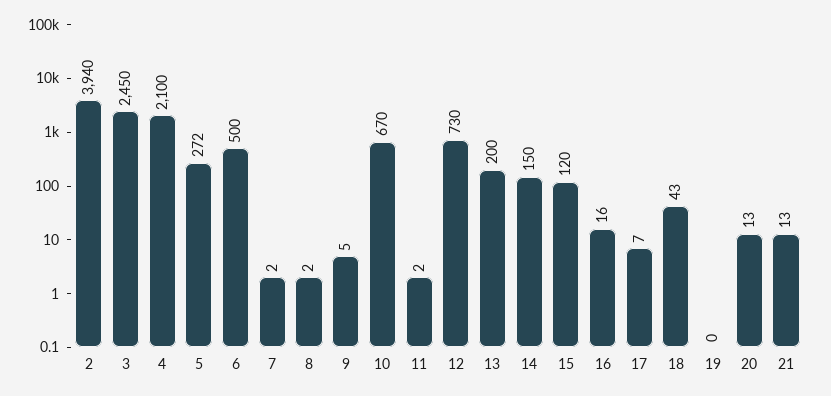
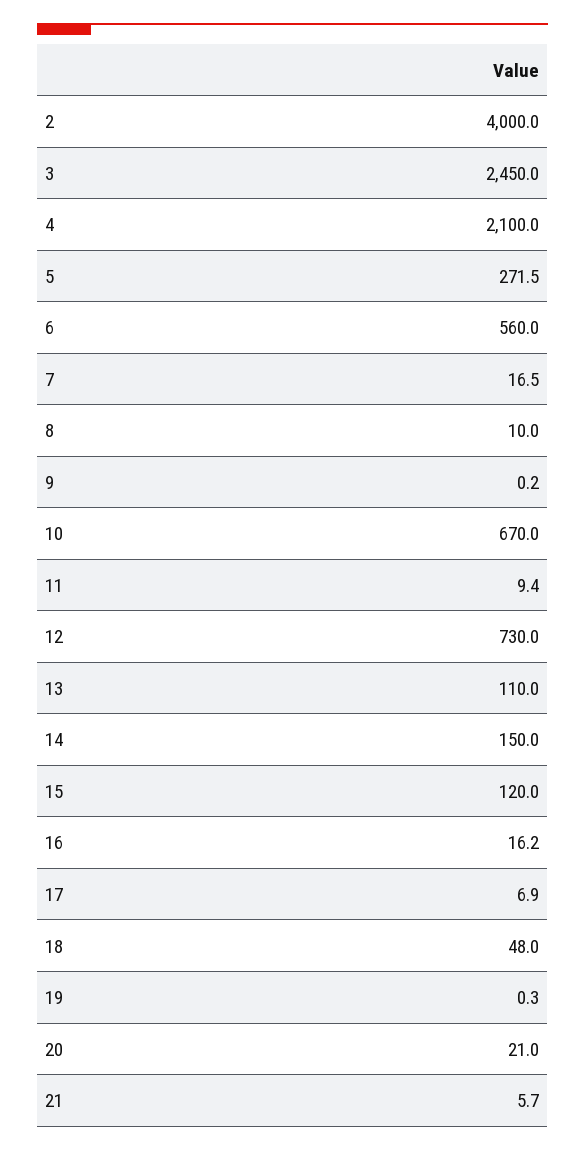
  {
-   "2": 3940,
+   "2": 4000,
    "3": 2450,
    "4": 2100,
    "5": 271.5,
-   "6": 500,
+   "6": 560,
-   "7": 2,
+   "7": 16.5,
-   "8": 2,
+   "8": 10,
-   "9": 5,
+   "9": 0.2,
    "10": 670,
-   "11": 2,
+   "11": 9.4,
    "12": 730,
-   "13": 200,
+   "13": 110,
    "14": 150,
    "15": 120,
    "16": 16.2,
    "17": 6.9,
-   "18": 43,
+   "18": 48,
    "19": 0.3,
-   "20": 13,
+   "20": 21,
-   "21": 13
+   "21": 5.7
  }

